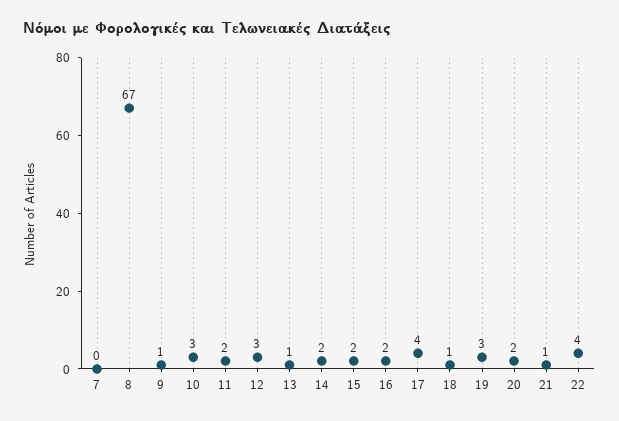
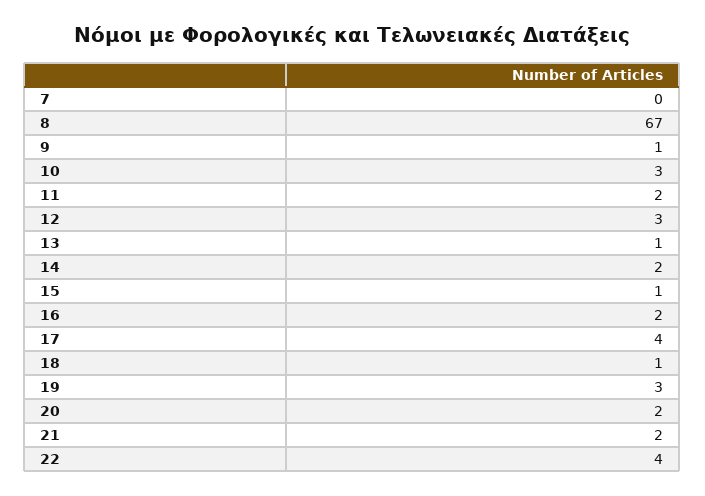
  {
    "7": 0,
    "8": 67,
    "9": 1,
    "10": 3,
    "11": 2,
    "12": 3,
    "13": 1,
    "14": 2,
-   "15": 2,
+   "15": 1,
    "16": 2,
    "17": 4,
    "18": 1,
    "19": 3,
    "20": 2,
-   "21": 1,
+   "21": 2,
    "22": 4
  }

